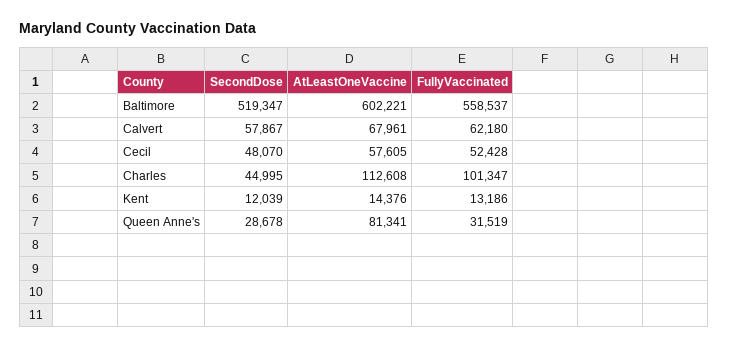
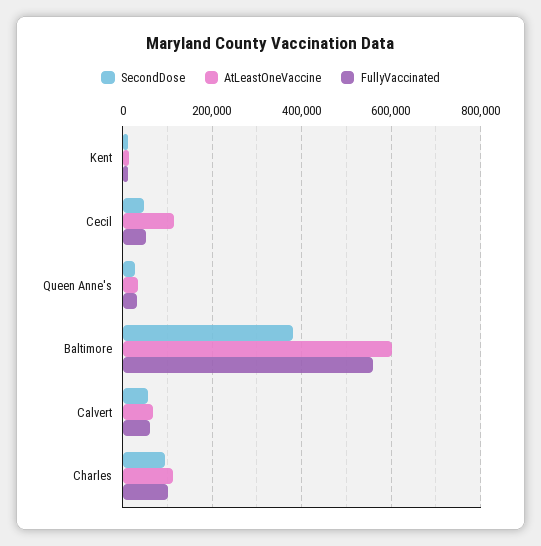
  {
    "SecondDose": {
-     "Baltimore": 519347,
+     "Baltimore": 380000,
      "Calvert": 57867,
      "Cecil": 48070,
-     "Charles": 44995,
+     "Charles": 100000,
      "Kent": 12039,
      "Queen Anne's": 28678
    },
    "AtLeastOneVaccine": {
      "Baltimore": 602221,
      "Calvert": 67961,
-     "Cecil": 57605,
+     "Cecil": 120000,
      "Charles": 112608,
      "Kent": 14376,
-     "Queen Anne's": 81341
+     "Queen Anne's": 40000
    },
    "FullyVaccinated": {
      "Baltimore": 558537,
      "Calvert": 62180,
      "Cecil": 52428,
      "Charles": 101347,
      "Kent": 13186,
      "Queen Anne's": 31519
    }
  }

